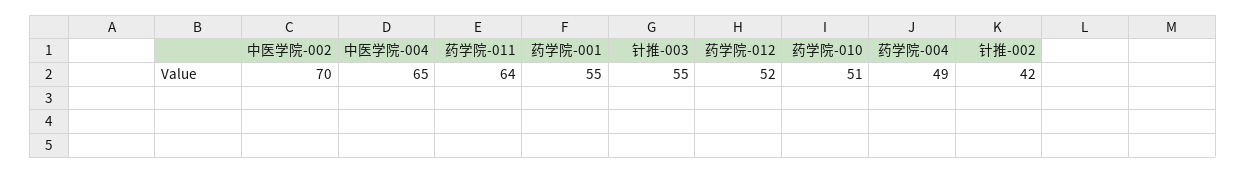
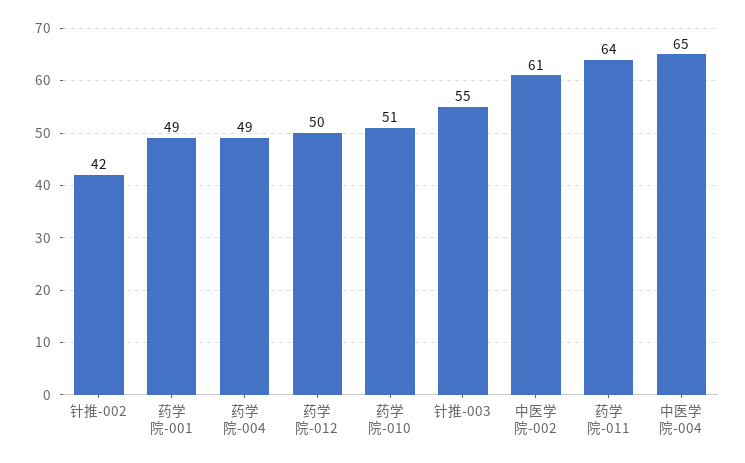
  {
-   "中医学院-002": 70,
+   "中医学院-002": 61,
    "中医学院-004": 65,
    "药学院-011": 64,
-   "药学院-001": 55,
+   "药学院-001": 49,
    "针推-003": 55,
-   "药学院-012": 52,
+   "药学院-012": 50,
    "药学院-010": 51,
    "药学院-004": 49,
    "针推-002": 42
  }

